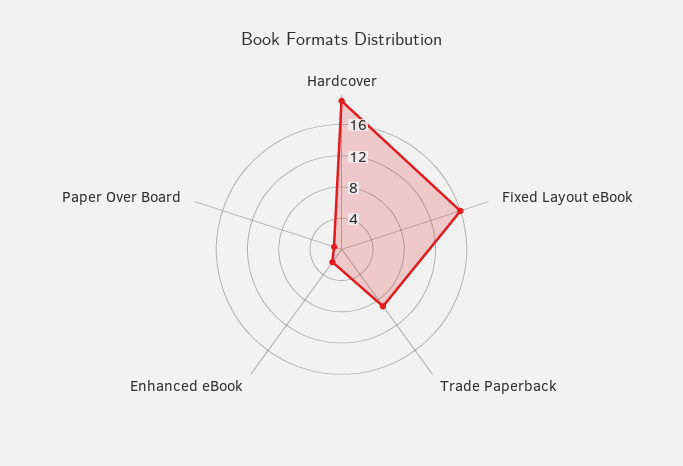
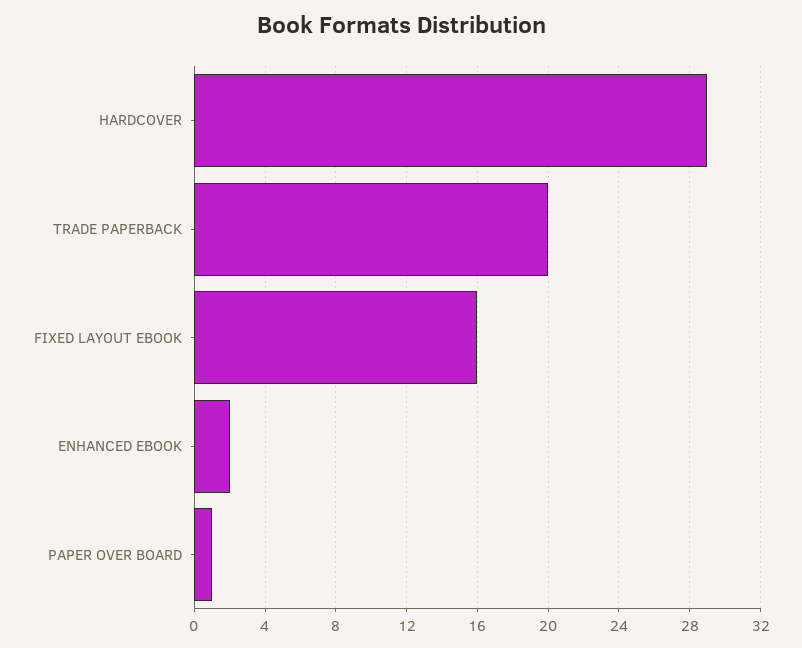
  {
-   "Hardcover": 20,
+   "Hardcover": 29,
    "Fixed Layout eBook": 16,
-   "Trade Paperback": 8,
+   "Trade Paperback": 20,
    "Enhanced eBook": 2,
    "Paper Over Board": 1
  }

